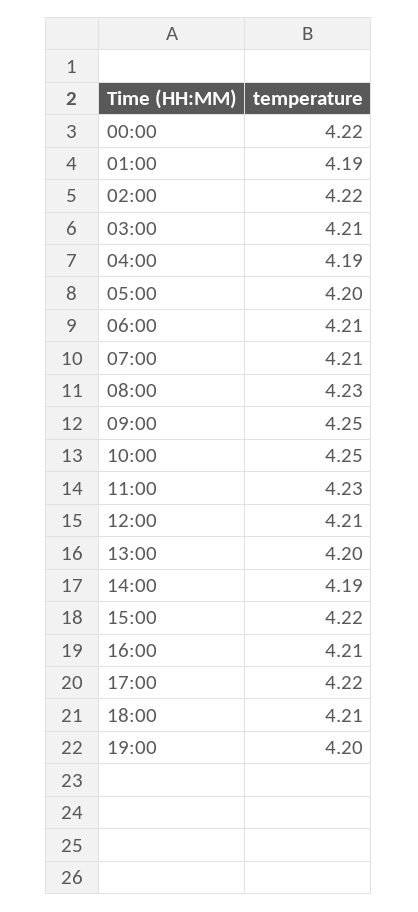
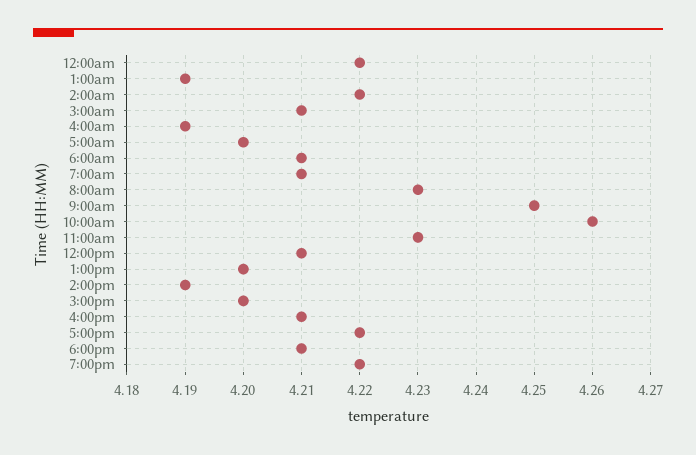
  {
    "00:00": 4.22,
    "01:00": 4.19,
    "02:00": 4.22,
    "03:00": 4.21,
    "04:00": 4.19,
    "05:00": 4.2,
    "06:00": 4.21,
    "07:00": 4.21,
    "08:00": 4.23,
    "09:00": 4.25,
-   "10:00": 4.25,
+   "10:00": 4.26,
    "11:00": 4.23,
    "12:00": 4.21,
    "13:00": 4.2,
    "14:00": 4.19,
-   "15:00": 4.22,
+   "15:00": 4.2,
    "16:00": 4.21,
    "17:00": 4.22,
    "18:00": 4.21,
-   "19:00": 4.2
+   "19:00": 4.22
  }

